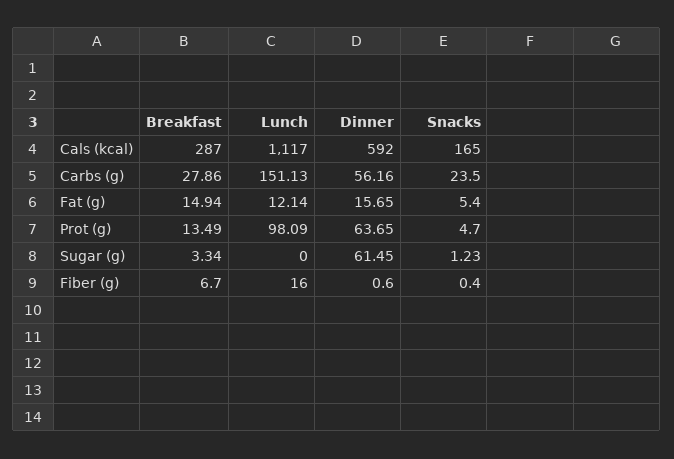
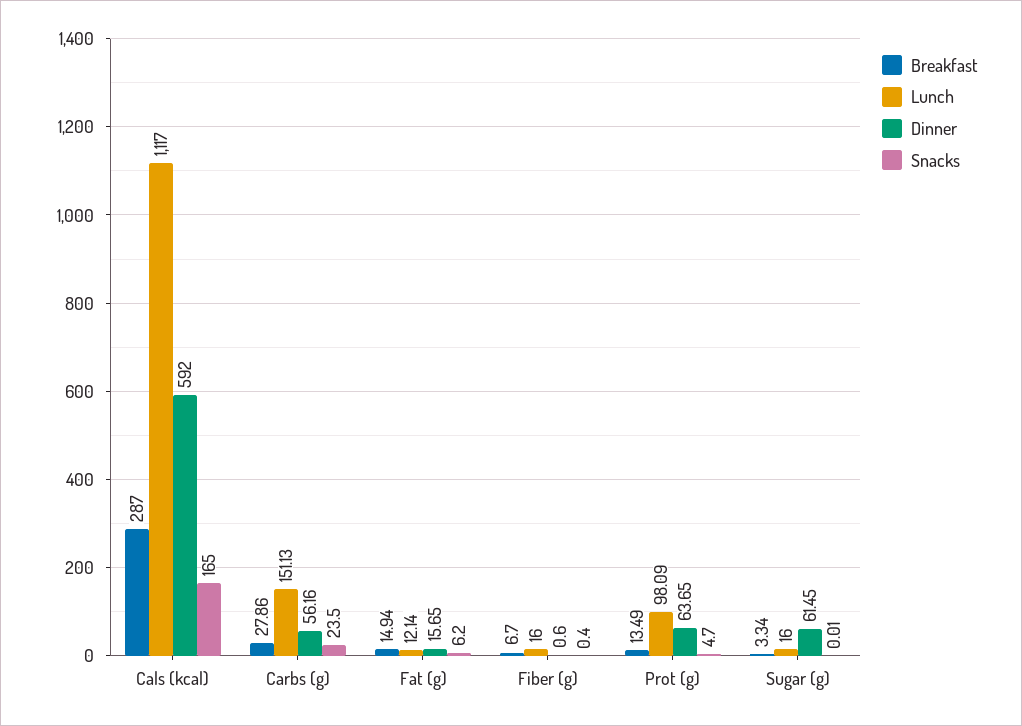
  {
    "Breakfast": {
      "Cals (kcal)": 287,
      "Carbs (g)": 27.86,
      "Fat (g)": 14.94,
      "Prot (g)": 13.49,
      "Sugar (g)": 3.34,
      "Fiber (g)": 6.7
    },
    "Lunch": {
      "Cals (kcal)": 1117,
      "Carbs (g)": 151.13,
      "Fat (g)": 12.14,
      "Prot (g)": 98.09,
-     "Sugar (g)": 0,
+     "Sugar (g)": 16,
      "Fiber (g)": 16
    },
    "Dinner": {
      "Cals (kcal)": 592,
      "Carbs (g)": 56.16,
      "Fat (g)": 15.65,
      "Prot (g)": 63.65,
      "Sugar (g)": 61.45,
      "Fiber (g)": 0.6
    },
    "Snacks": {
      "Cals (kcal)": 165,
      "Carbs (g)": 23.5,
-     "Fat (g)": 5.4,
+     "Fat (g)": 6.2,
      "Prot (g)": 4.7,
-     "Sugar (g)": 1.23,
+     "Sugar (g)": 0.01,
      "Fiber (g)": 0.4
    }
  }

